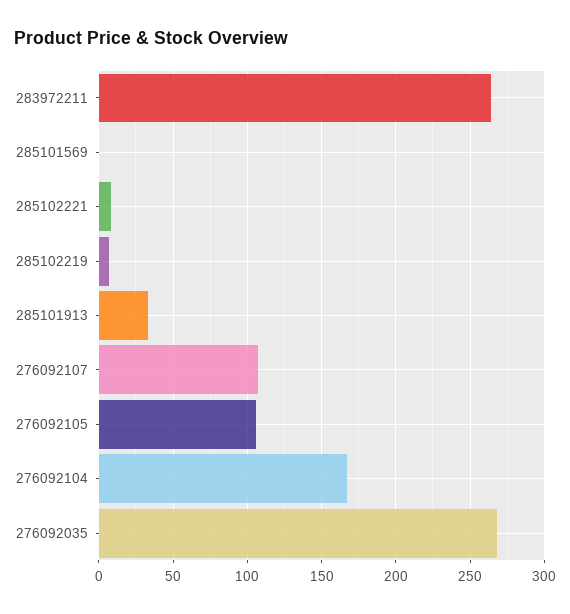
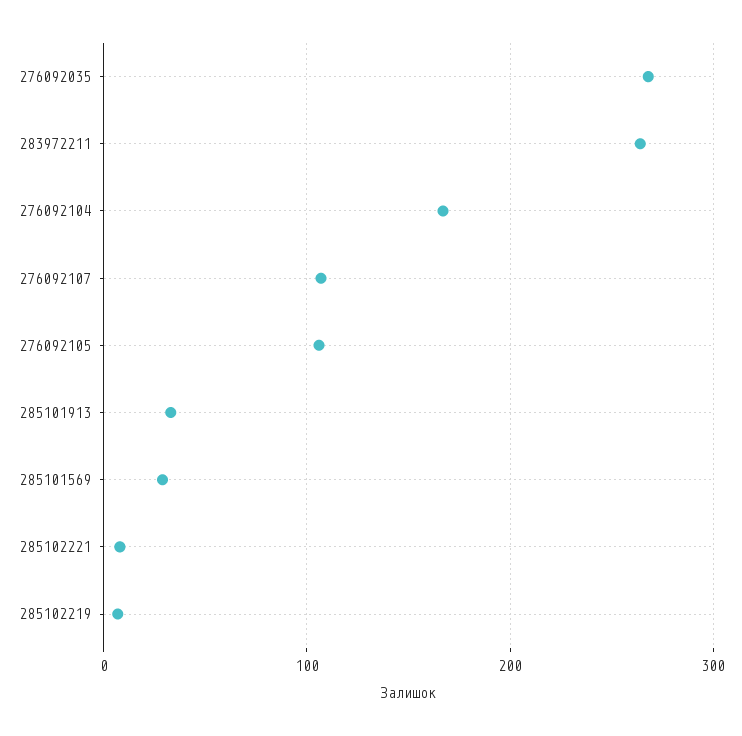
  {
    "283972211": 265,
-   "285101569": 0,
+   "285101569": 30,
    "285102221": 10,
    "285102219": 5,
    "285101913": 35,
    "276092107": 105,
    "276092105": 105,
    "276092104": 165,
    "276092035": 270
  }

